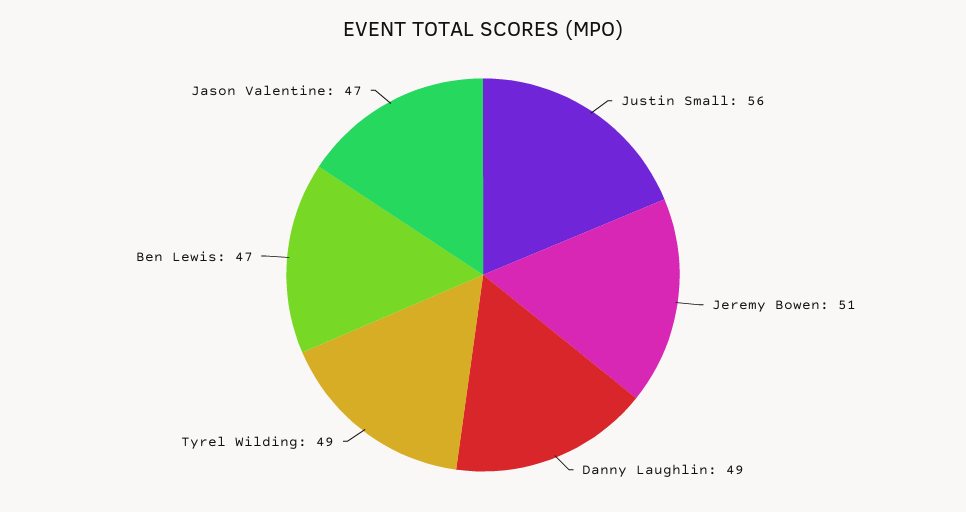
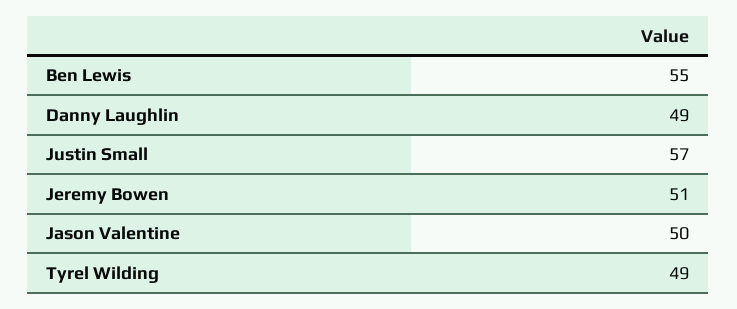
  {
-   "Justin Small": 56,
+   "Justin Small": 57,
    "Jeremy Bowen": 51,
    "Danny Laughlin": 49,
    "Tyrel Wilding": 49,
-   "Ben Lewis": 47,
+   "Ben Lewis": 55,
-   "Jason Valentine": 47
+   "Jason Valentine": 50
  }

